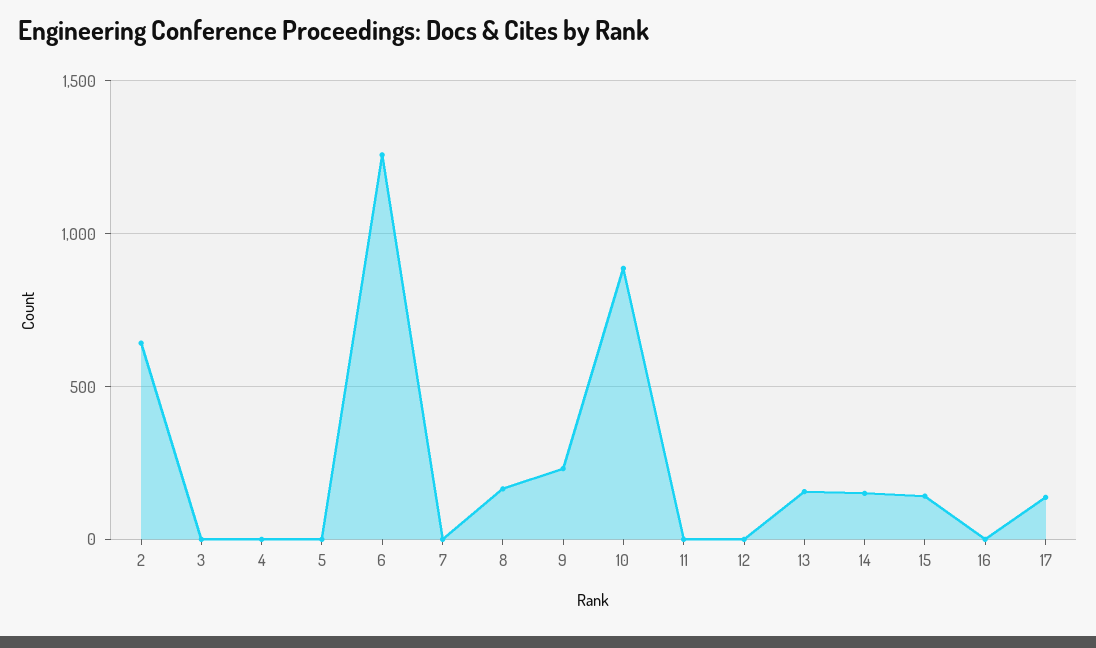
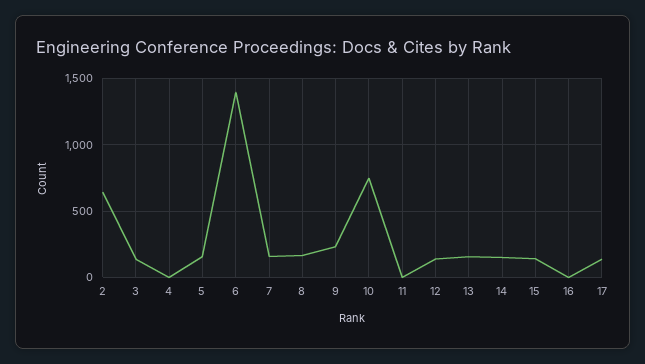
  {
    "2": 650,
-   "3": 0,
+   "3": 150,
    "4": 0,
-   "5": 0,
+   "5": 150,
-   "6": 1250,
+   "6": 1400,
-   "7": 0,
+   "7": 150,
    "8": 150,
    "9": 250,
-   "10": 900,
+   "10": 750,
    "11": 0,
-   "12": 0,
+   "12": 150,
    "13": 150,
    "14": 150,
    "15": 150,
    "16": 0,
    "17": 150
  }

